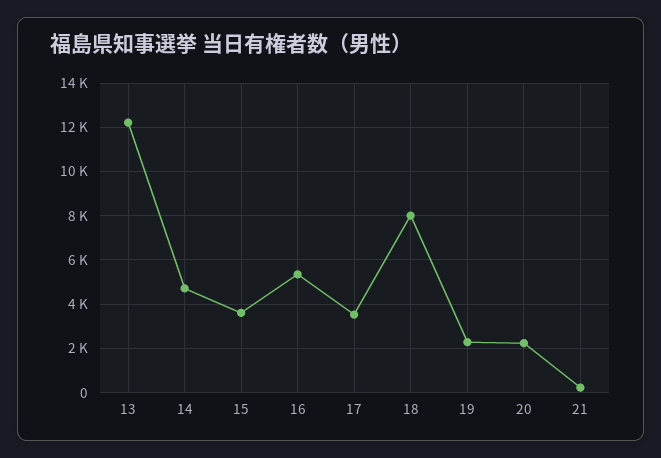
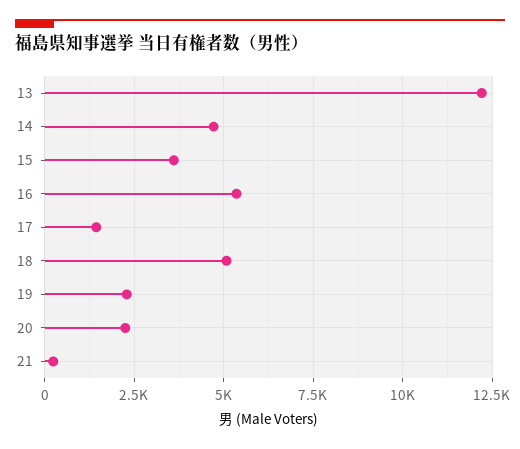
  {
    "13": 12250,
    "14": 4750,
    "15": 3500,
    "16": 5250,
-   "17": 3500,
+   "17": 1500,
-   "18": 8000,
+   "18": 5000,
    "19": 2250,
    "20": 2250,
    "21": 250
  }

